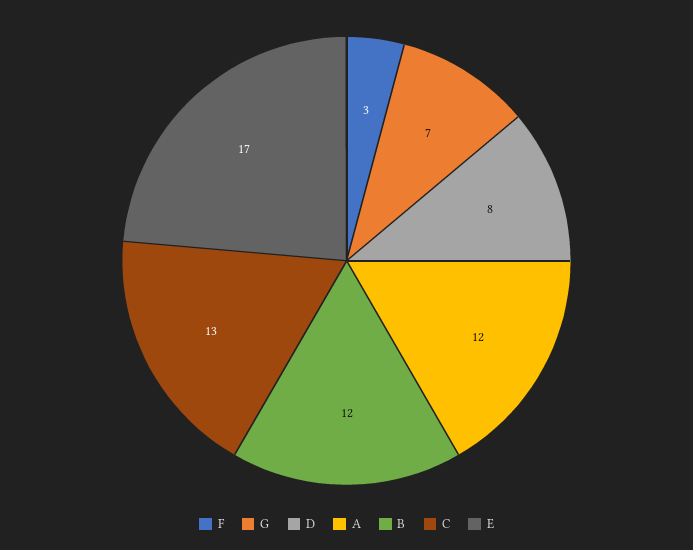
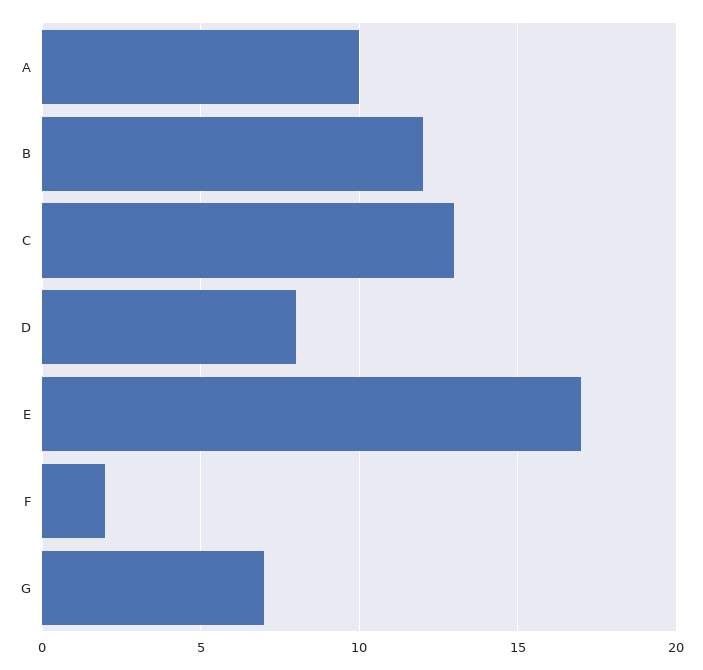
  {
-   "F": 3,
+   "F": 2,
    "G": 7,
    "D": 8,
-   "A": 12,
+   "A": 10,
    "B": 12,
    "C": 13,
    "E": 17
  }

